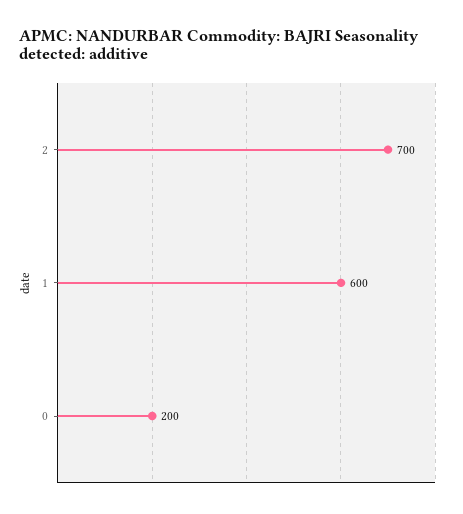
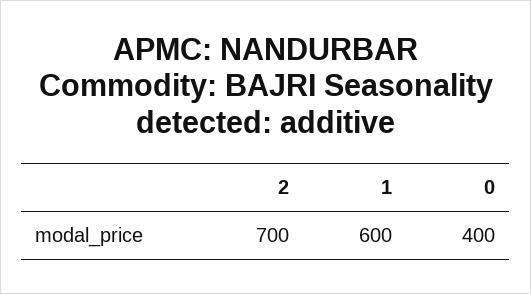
  {
    "2": 700,
    "1": 600,
-   "0": 200
+   "0": 400
  }

